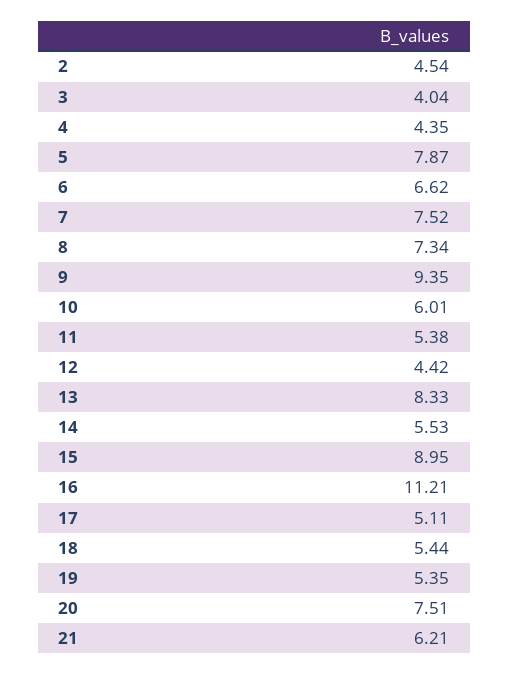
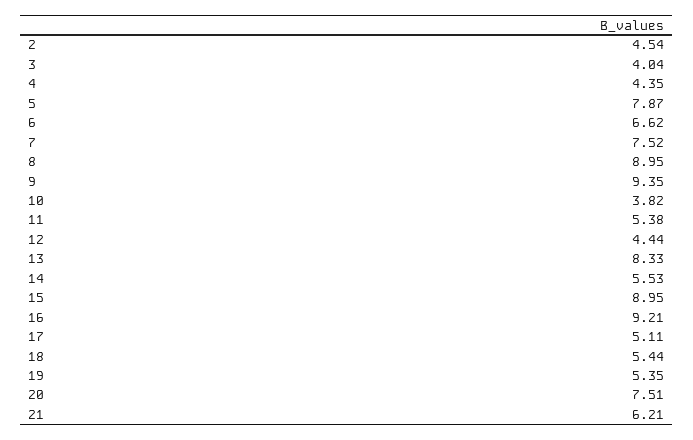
  {
    "2": 4.54,
    "3": 4.04,
    "4": 4.35,
    "5": 7.87,
    "6": 6.62,
    "7": 7.52,
-   "8": 7.34,
+   "8": 8.95,
    "9": 9.35,
-   "10": 6.01,
+   "10": 3.82,
    "11": 5.38,
-   "12": 4.42,
+   "12": 4.44,
    "13": 8.33,
    "14": 5.53,
    "15": 8.95,
-   "16": 11.21,
+   "16": 9.21,
    "17": 5.11,
    "18": 5.44,
    "19": 5.35,
    "20": 7.51,
    "21": 6.21
  }

